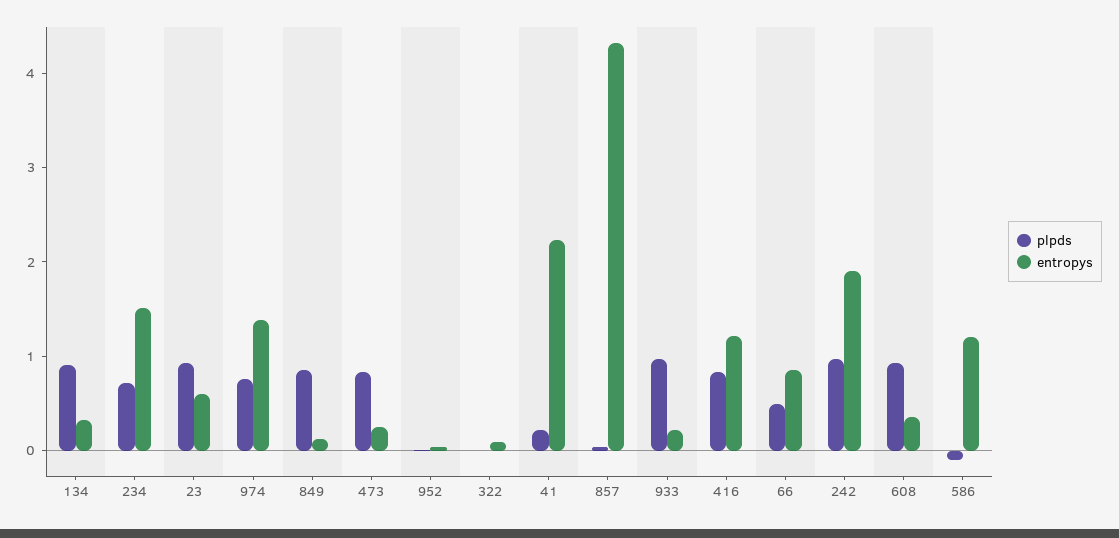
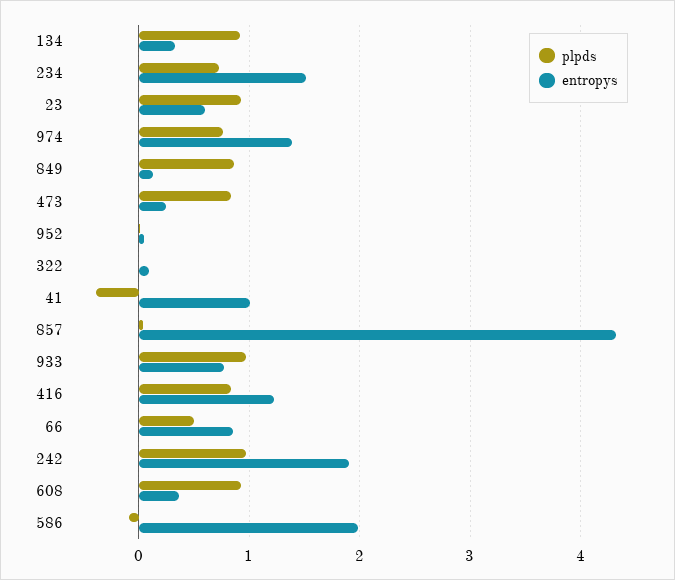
  {
    "plpds": {
      "134": 0.9,
      "234": 0.7,
      "23": 0.9,
      "974": 0.8,
      "849": 0.9,
      "473": 0.8,
      "952": 0,
      "322": 0,
-     "41": 0.2,
+     "41": -0.4,
      "857": 0,
      "933": 1,
      "416": 0.8,
      "66": 0.5,
      "242": 1,
      "608": 0.9,
      "586": -0.1
    },
    "entropys": {
      "134": 0.3,
      "234": 1.5,
      "23": 0.6,
      "974": 1.4,
      "849": 0.1,
      "473": 0.3,
      "952": 0,
      "322": 0.1,
-     "41": 2.2,
+     "41": 1,
      "857": 4.3,
-     "933": 0.2,
+     "933": 0.8,
      "416": 1.2,
      "66": 0.9,
      "242": 1.9,
      "608": 0.4,
-     "586": 1.2
+     "586": 2
    }
  }

